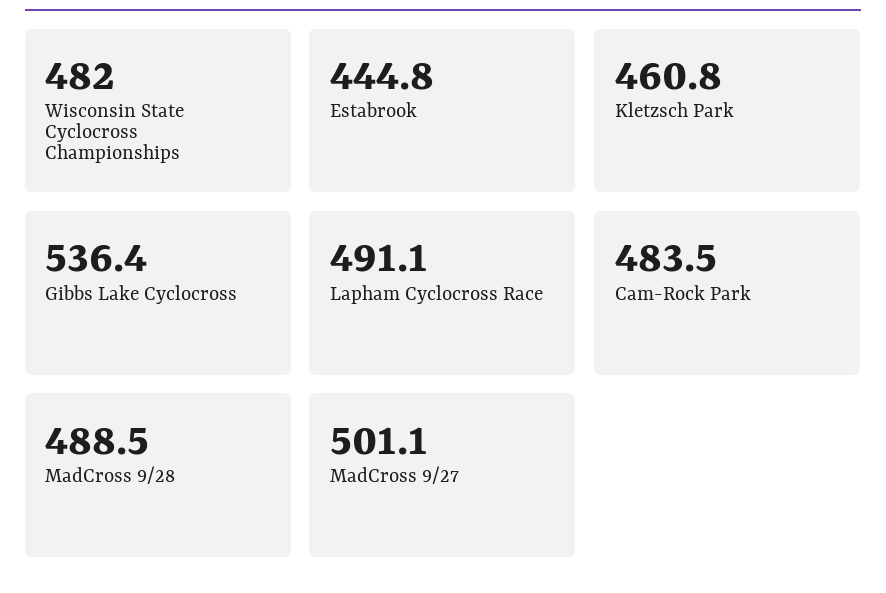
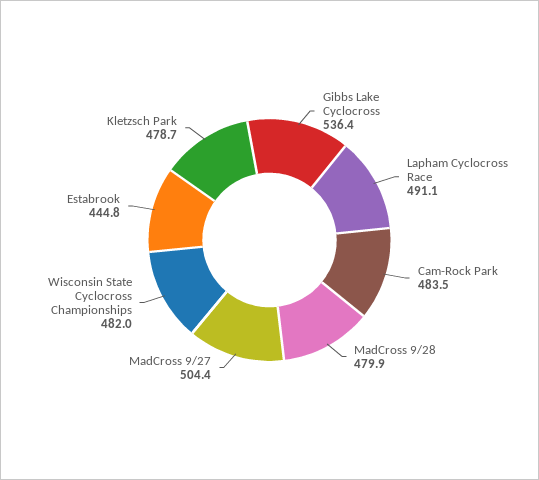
  {
    "Wisconsin State Cyclocross Championships": 482,
    "Estabrook": 444.8,
-   "Kletzsch Park": 460.8,
+   "Kletzsch Park": 478.7,
    "Gibbs Lake Cyclocross": 536.4,
    "Lapham Cyclocross Race": 491.1,
    "Cam-Rock Park": 483.5,
-   "MadCross 9/28": 488.5,
+   "MadCross 9/28": 479.9,
-   "MadCross 9/27": 501.1
+   "MadCross 9/27": 504.4
  }

